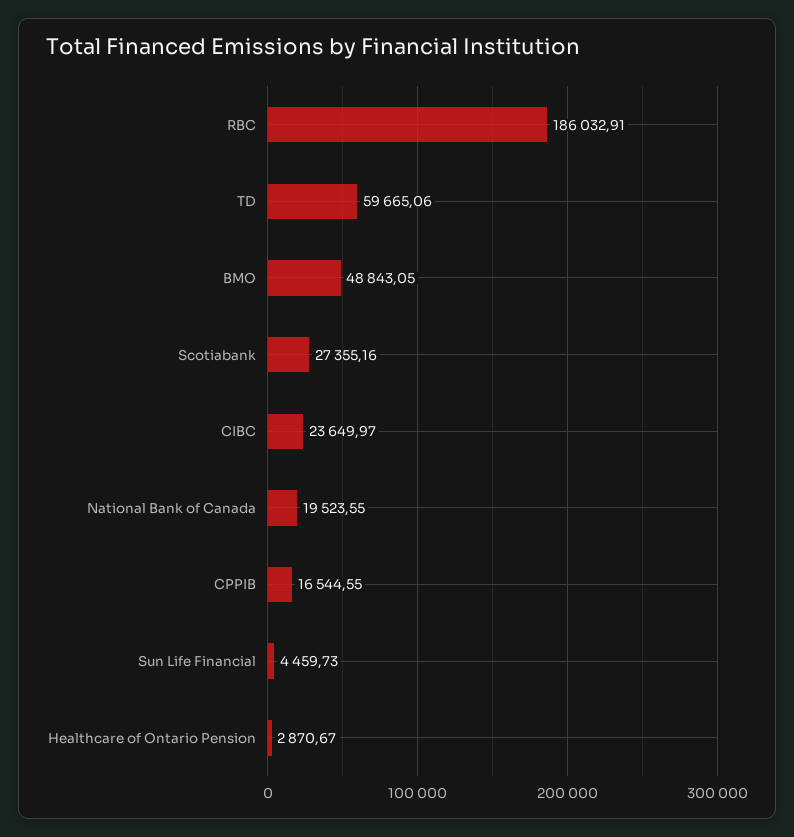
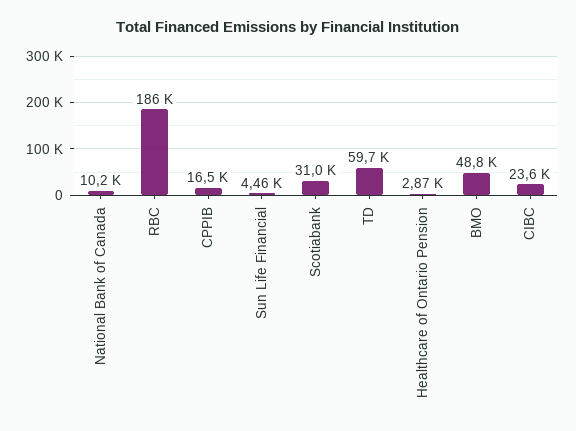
  {
    "RBC": 186032.91,
    "TD": 59665.06,
    "BMO": 48843.05,
-   "Scotiabank": 27355.16,
+   "Scotiabank": 31000,
    "CIBC": 23649.97,
-   "National Bank of Canada": 19523.55,
+   "National Bank of Canada": 10200,
    "CPPIB": 16544.55,
    "Sun Life Financial": 4459.73,
    "Healthcare of Ontario Pension": 2870.67
  }

